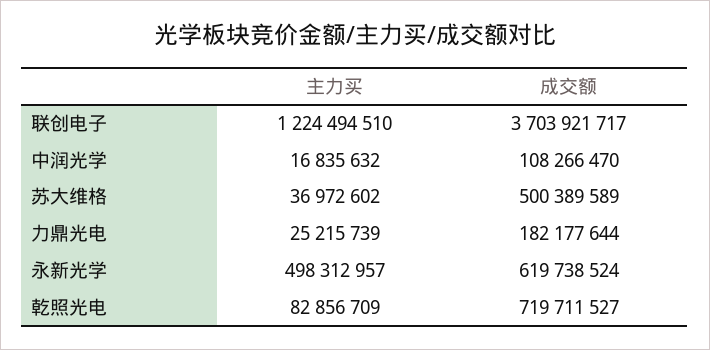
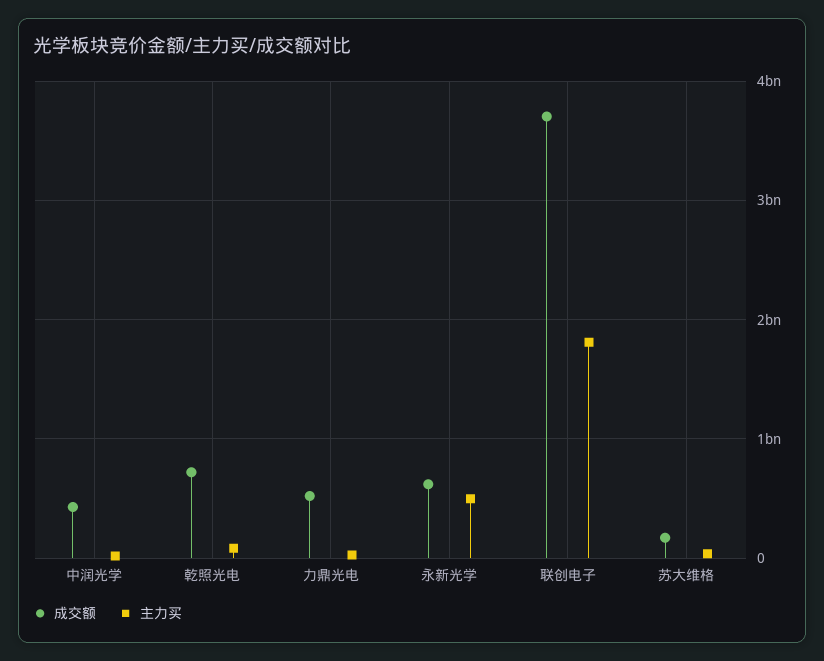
  {
    "主力买": {
-     "联创电子": 1224494510,
+     "联创电子": 1800000000,
      "中润光学": 16835632,
      "苏大维格": 36972602,
      "力鼎光电": 25215739,
      "永新光学": 498312957,
      "乾照光电": 82856709
    },
    "成交额": {
      "联创电子": 3703921717,
-     "中润光学": 108266470,
+     "中润光学": 400000000,
-     "苏大维格": 500389589,
+     "苏大维格": 200000000,
-     "力鼎光电": 182177644,
+     "力鼎光电": 500000000,
      "永新光学": 619738524,
      "乾照光电": 719711527
    }
  }

